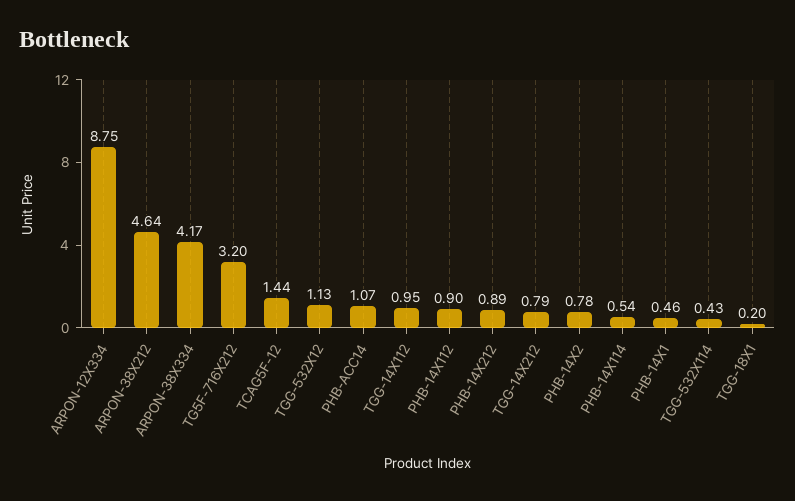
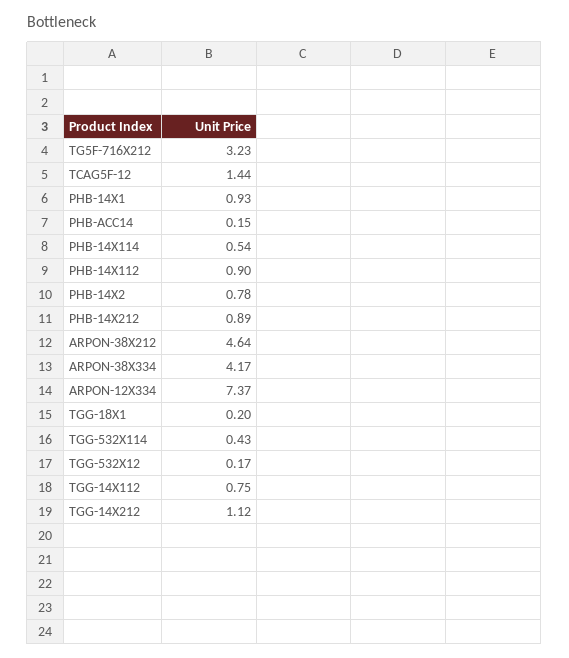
  {
-   "ARPON-12X334": 8.75,
+   "ARPON-12X334": 7.37,
    "ARPON-38X212": 4.64,
    "ARPON-38X334": 4.17,
-   "TG5F-716X212": 3.2,
+   "TG5F-716X212": 3.23,
    "TCAG5F-12": 1.44,
-   "TGG-532X12": 1.13,
+   "TGG-532X12": 0.17,
-   "PHB-ACC14": 1.07,
+   "PHB-ACC14": 0.15,
-   "TGG-14X112": 0.95,
+   "TGG-14X112": 0.75,
    "PHB-14X112": 0.9,
    "PHB-14X212": 0.89,
-   "TGG-14X212": 0.79,
+   "TGG-14X212": 1.12,
    "PHB-14X2": 0.78,
    "PHB-14X114": 0.54,
-   "PHB-14X1": 0.46,
+   "PHB-14X1": 0.93,
    "TGG-532X114": 0.43,
    "TGG-18X1": 0.2
  }

